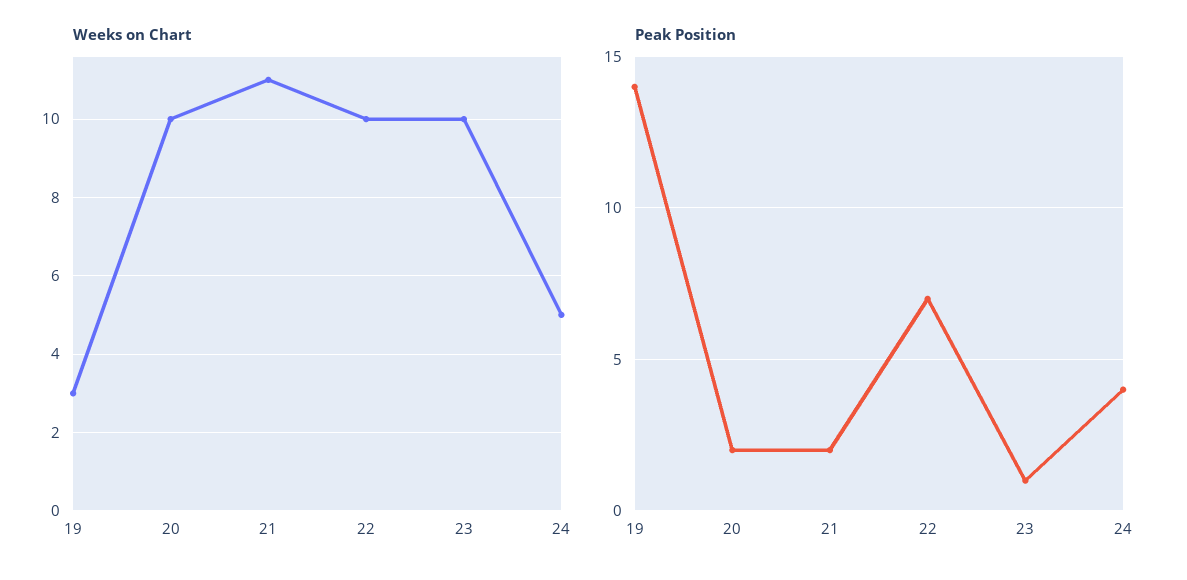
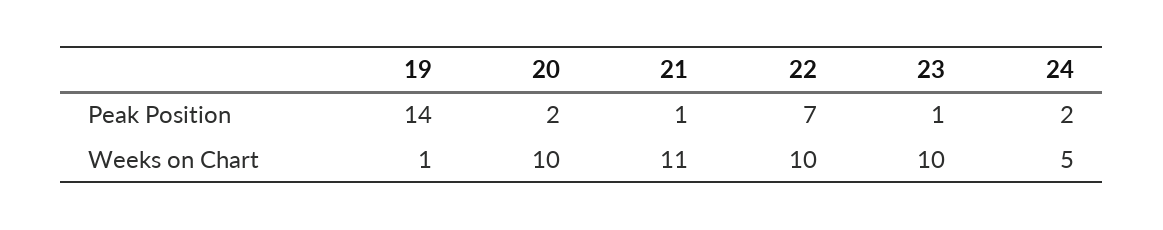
  {
    "Weeks on Chart": {
-     "19": 3,
+     "19": 1,
      "20": 10,
      "21": 11,
      "22": 10,
      "23": 10,
      "24": 5
    },
    "Peak Position": {
      "19": 14,
      "20": 2,
-     "21": 2,
+     "21": 1,
      "22": 7,
      "23": 1,
-     "24": 4
+     "24": 2
    }
  }

